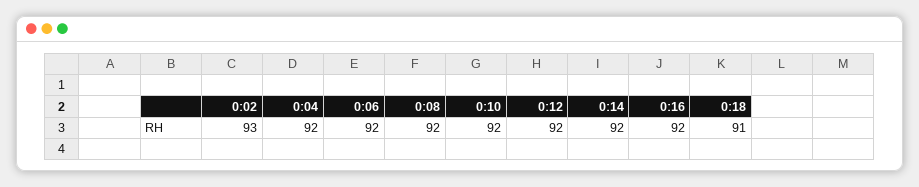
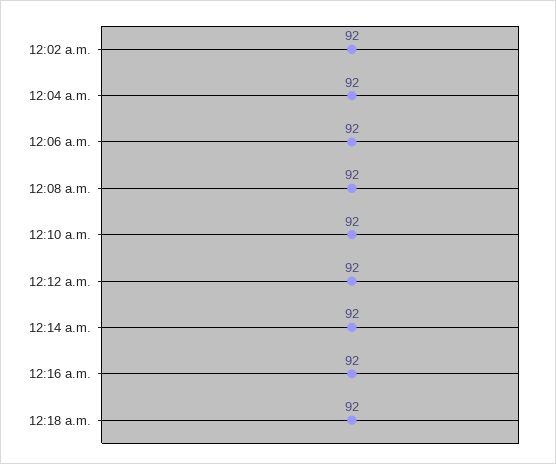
  {
-   "0:02": 93,
+   "0:02": 92,
    "0:04": 92,
    "0:06": 92,
    "0:08": 92,
    "0:10": 92,
    "0:12": 92,
    "0:14": 92,
    "0:16": 92,
-   "0:18": 91
+   "0:18": 92
  }

